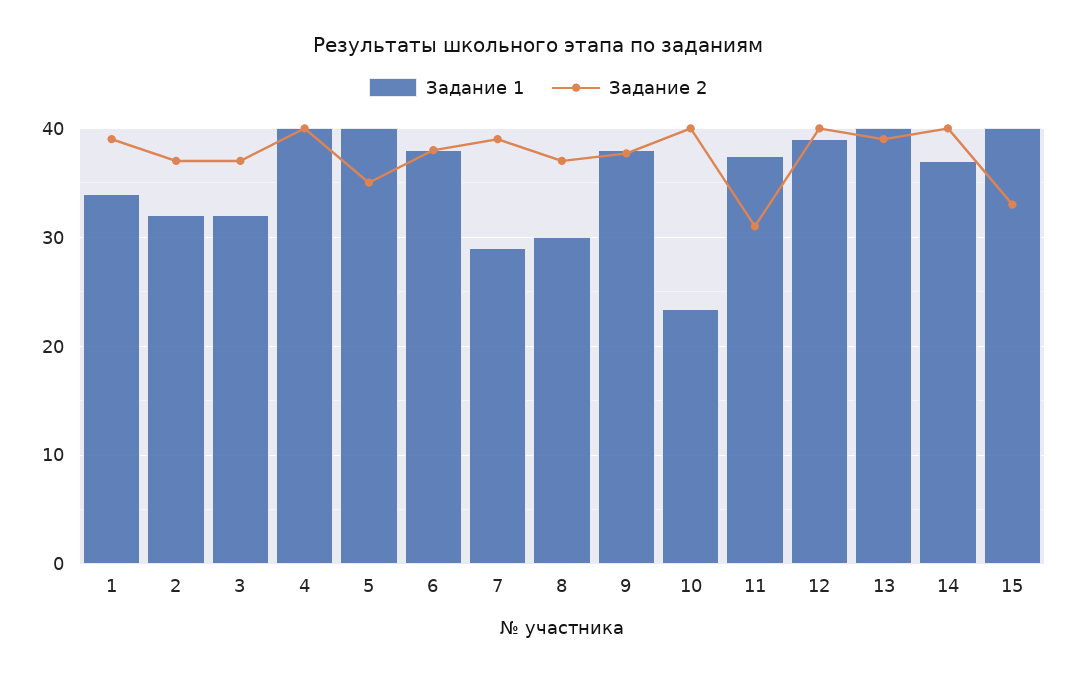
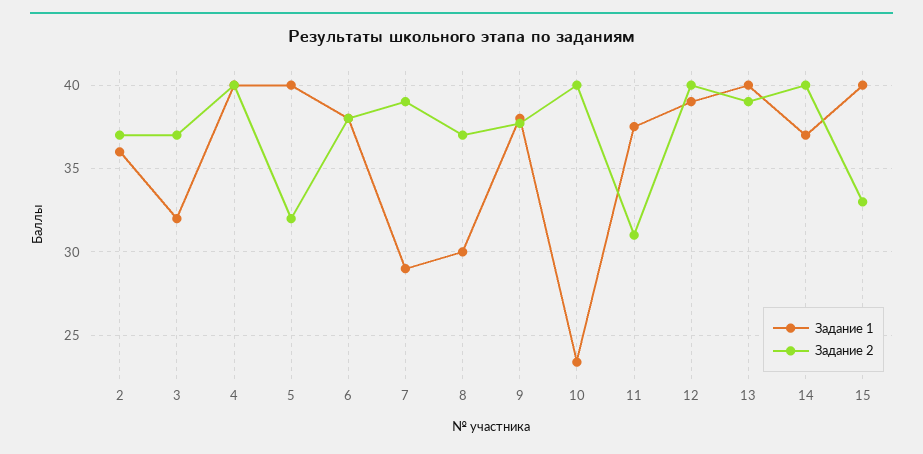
  {
    "Задание 1": {
-     "1": 34,
-     "2": 32,
+     "2": 36,
      "3": 32,
      "4": 40,
      "5": 40,
      "6": 38,
      "7": 29,
      "8": 30,
      "9": 38,
      "10": 23.5,
      "11": 37.5,
      "12": 39,
      "13": 40,
      "14": 37,
      "15": 40
    },
    "Задание 2": {
-     "1": 39,
      "2": 37,
      "3": 37,
      "4": 40,
-     "5": 35,
+     "5": 32,
      "6": 38,
      "7": 39,
      "8": 37,
      "9": 37.5,
      "10": 40,
      "11": 31,
      "12": 40,
      "13": 39,
      "14": 40,
      "15": 33
    }
  }

